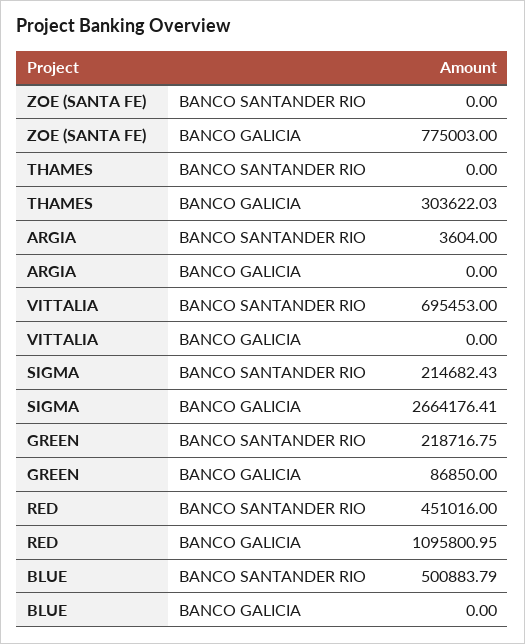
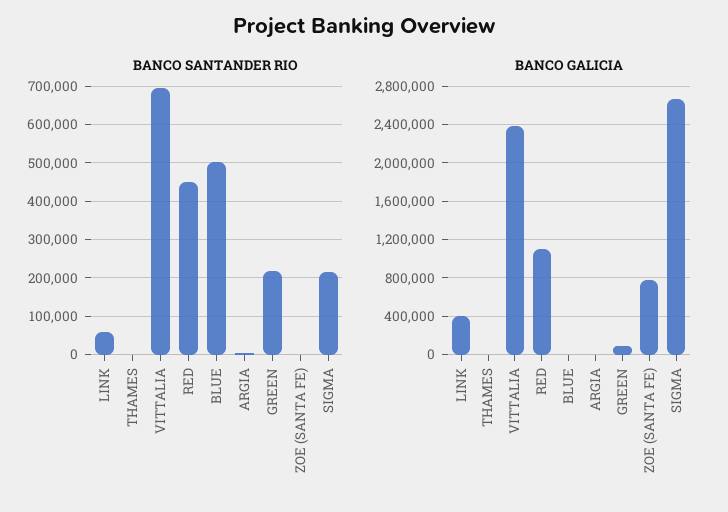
  {
    "BANCO SANTANDER RIO": {
      "ZOE (SANTA FE)": 0,
      "THAMES": 0,
      "ARGIA": 3604,
      "VITTALIA": 695453,
      "SIGMA": 214682.43,
      "GREEN": 218716.75,
      "RED": 451016,
-     "BLUE": 500883.79
+     "BLUE": 500883.79,
+     "LINK": 60000
    },
    "BANCO GALICIA": {
      "ZOE (SANTA FE)": 775003,
-     "THAMES": 303622.03,
+     "THAMES": 0,
      "ARGIA": 0,
-     "VITTALIA": 0,
+     "VITTALIA": 2400000,
      "SIGMA": 2664176.41,
      "GREEN": 86850,
      "RED": 1095800.95,
-     "BLUE": 0
+     "BLUE": 0,
+     "LINK": 400000
    }
  }

